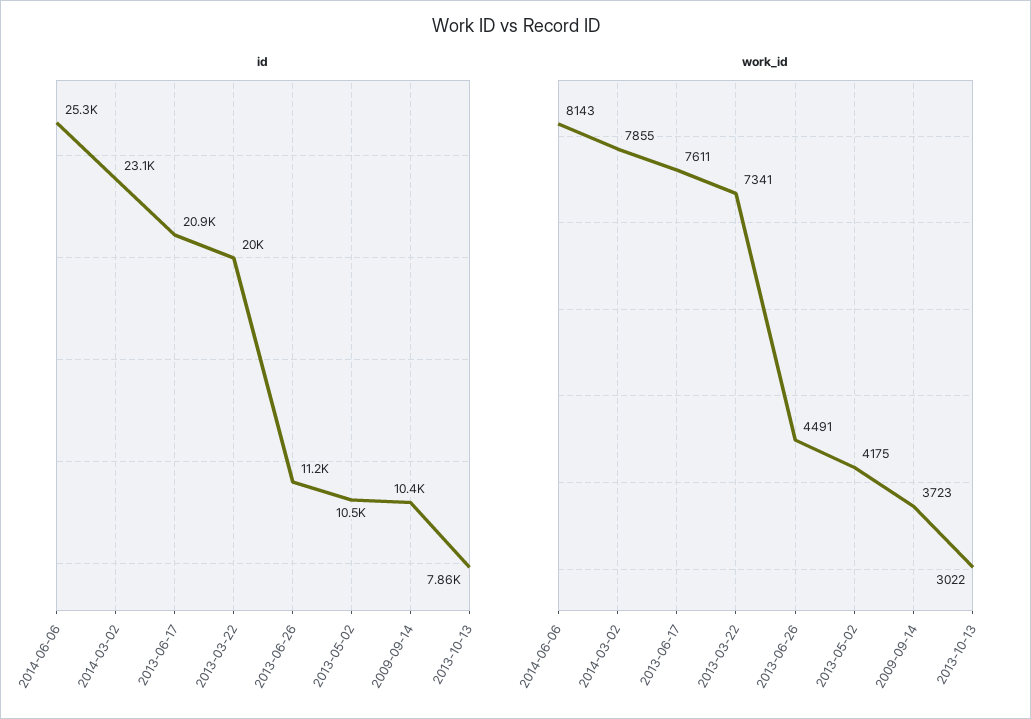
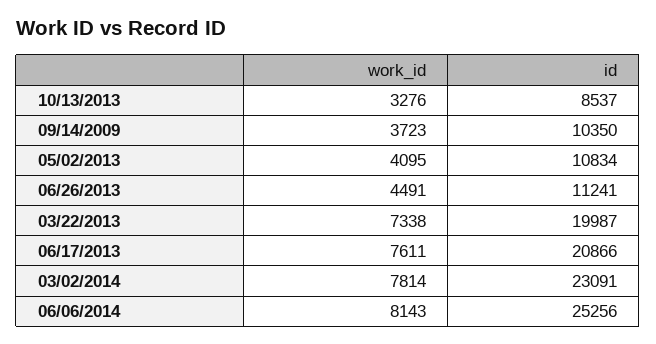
  {
    "id": {
      "2014-06-06": 25256,
      "2014-03-02": 23091,
      "2013-06-17": 20866,
      "2013-03-22": 19987,
      "2013-06-26": 11241,
-     "2013-05-02": 10500,
+     "2013-05-02": 10834,
      "2009-09-14": 10350,
-     "2013-10-13": 7860
+     "2013-10-13": 8537
    },
    "work_id": {
      "2014-06-06": 8143,
-     "2014-03-02": 7855,
+     "2014-03-02": 7814,
      "2013-06-17": 7611,
-     "2013-03-22": 7341,
+     "2013-03-22": 7338,
      "2013-06-26": 4491,
-     "2013-05-02": 4175,
+     "2013-05-02": 4095,
      "2009-09-14": 3723,
-     "2013-10-13": 3022
+     "2013-10-13": 3276
    }
  }

